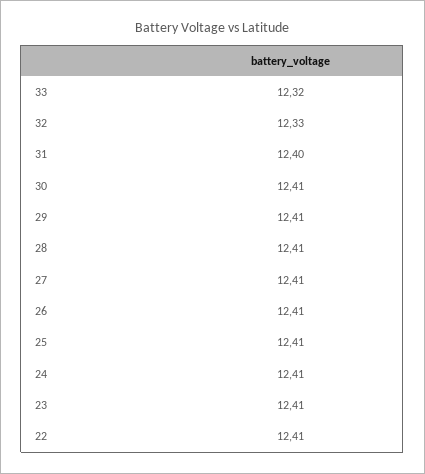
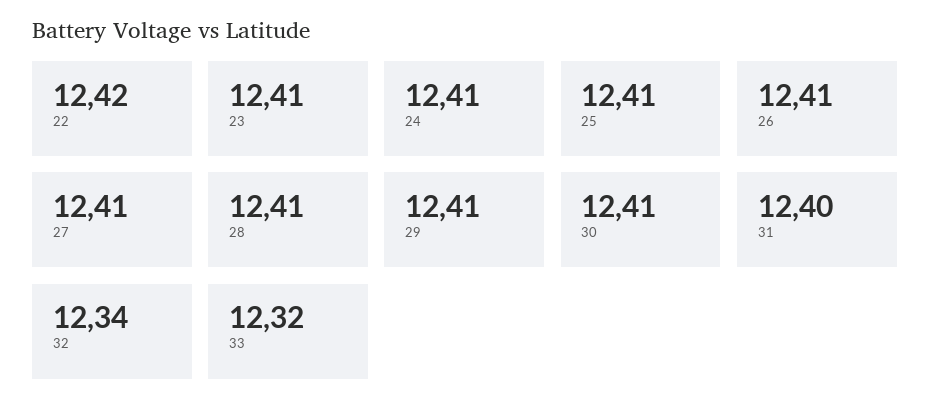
  {
    "33": 12.32,
-   "32": 12.33,
+   "32": 12.34,
    "31": 12.4,
    "30": 12.41,
    "29": 12.41,
    "28": 12.41,
    "27": 12.41,
    "26": 12.41,
    "25": 12.41,
    "24": 12.41,
    "23": 12.41,
-   "22": 12.41
+   "22": 12.42
  }

